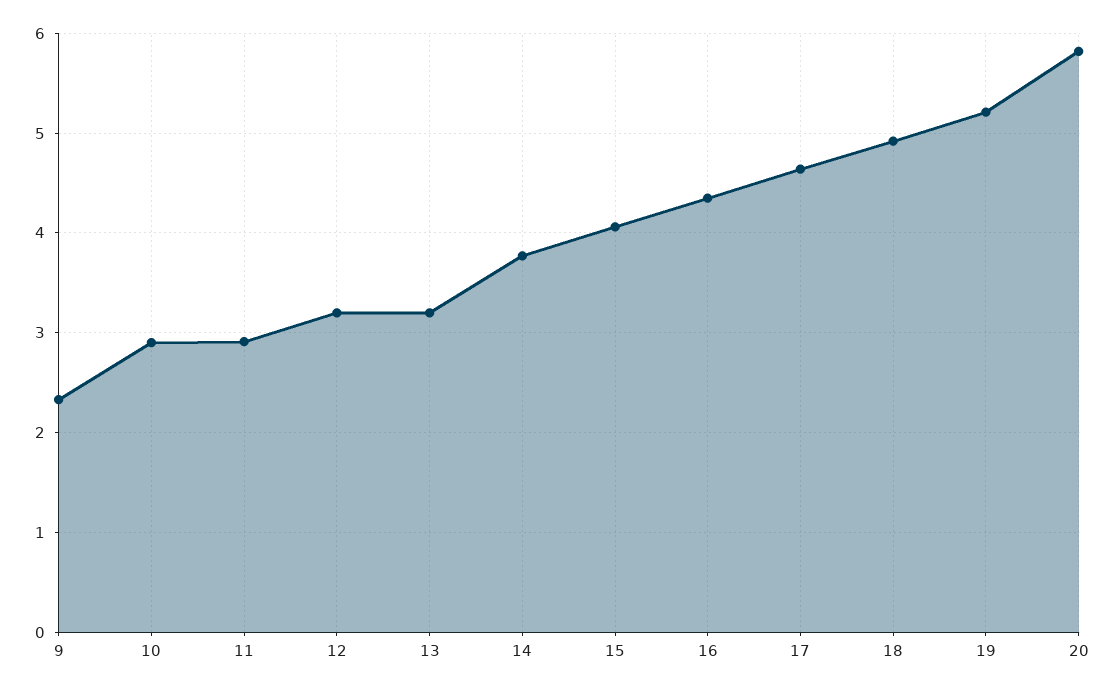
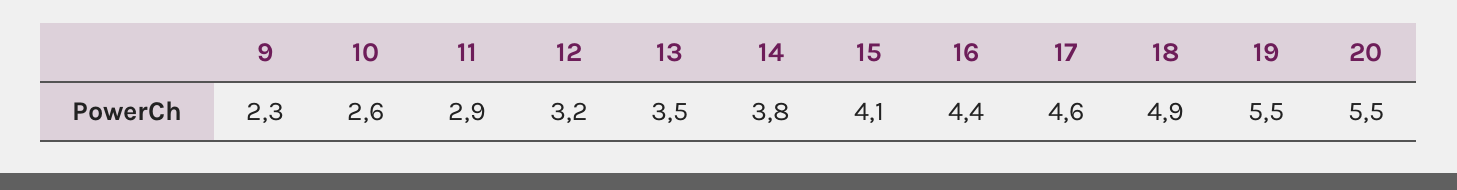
  {
    "9": 2.3,
-   "10": 2.9,
+   "10": 2.6,
    "11": 2.9,
    "12": 3.2,
-   "13": 3.2,
+   "13": 3.5,
    "14": 3.8,
    "15": 4.1,
    "16": 4.4,
    "17": 4.6,
    "18": 4.9,
-   "19": 5.2,
+   "19": 5.5,
-   "20": 5.8
+   "20": 5.5
  }

